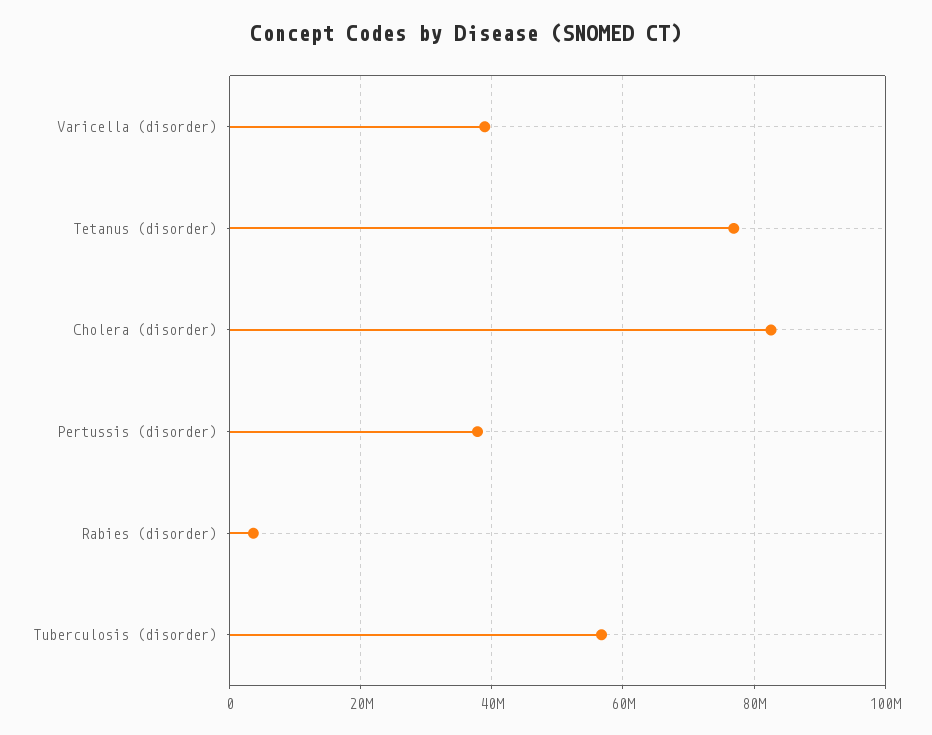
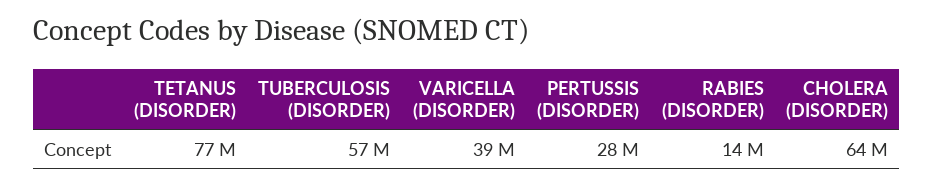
  {
    "Varicella (disorder)": 39000000,
    "Tetanus (disorder)": 77000000,
-   "Cholera (disorder)": 82000000,
+   "Cholera (disorder)": 64000000,
-   "Pertussis (disorder)": 38000000,
+   "Pertussis (disorder)": 28000000,
-   "Rabies (disorder)": 4000000,
+   "Rabies (disorder)": 14000000,
    "Tuberculosis (disorder)": 57000000
  }

